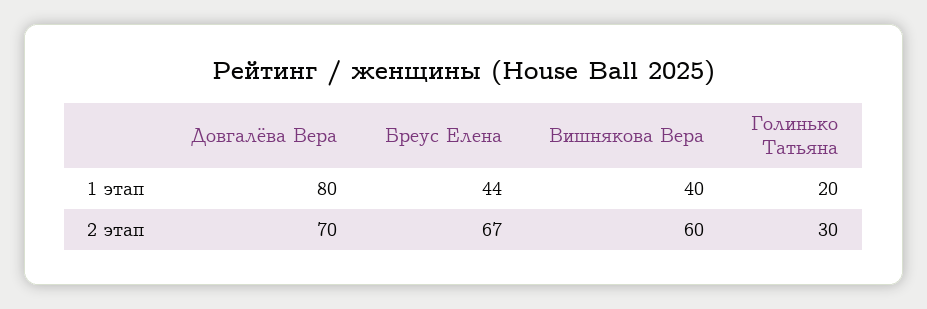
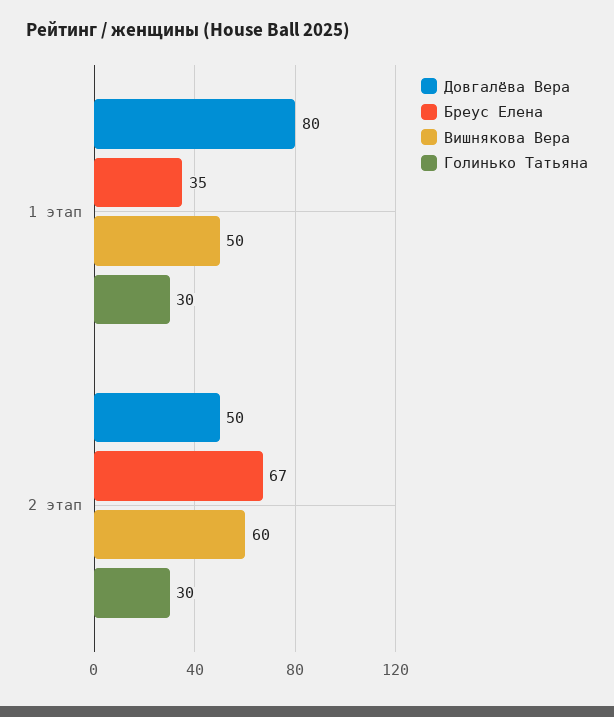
  {
    "Довгалёва Вера": {
      "1 этап": 80,
-     "2 этап": 70
+     "2 этап": 50
    },
    "Бреус Елена": {
-     "1 этап": 44,
+     "1 этап": 35,
      "2 этап": 67
    },
    "Вишнякова Вера": {
-     "1 этап": 40,
+     "1 этап": 50,
      "2 этап": 60
    },
    "Голинько Татьяна": {
-     "1 этап": 20,
+     "1 этап": 30,
      "2 этап": 30
    }
  }

